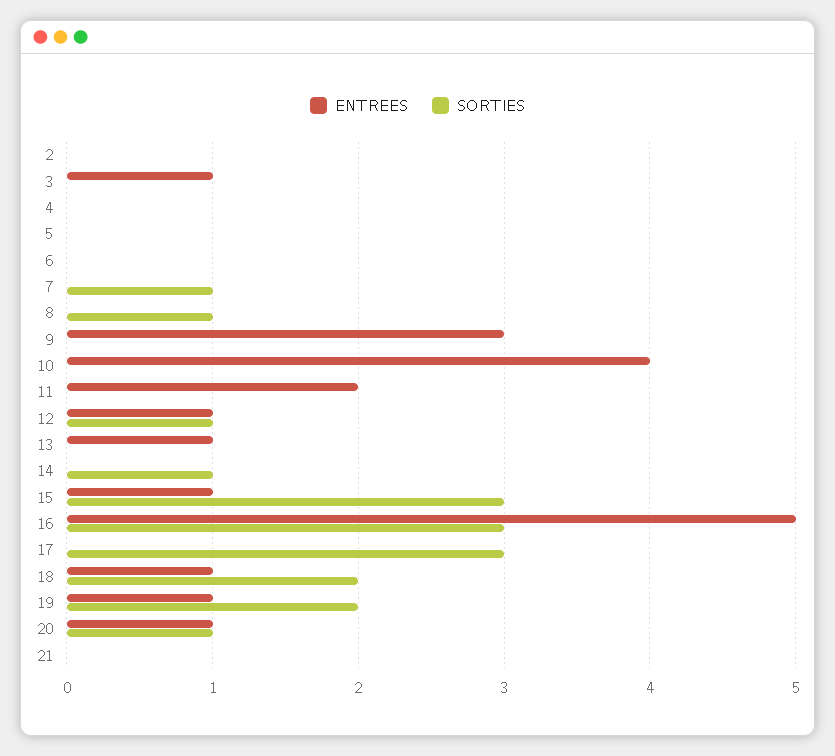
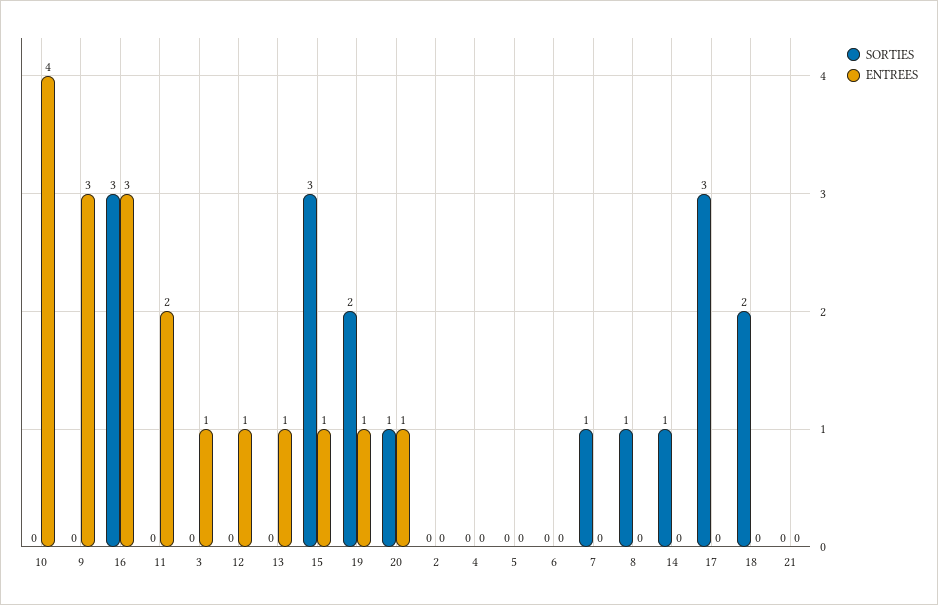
  {
    "ENTREES": {
      "2": 0,
      "3": 1,
      "4": 0,
      "5": 0,
      "6": 0,
      "7": 0,
      "8": 0,
      "9": 3,
      "10": 4,
      "11": 2,
      "12": 1,
      "13": 1,
      "14": 0,
      "15": 1,
-     "16": 5,
+     "16": 3,
      "17": 0,
-     "18": 1,
+     "18": 0,
      "19": 1,
      "20": 1,
      "21": 0
    },
    "SORTIES": {
      "2": 0,
      "3": 0,
      "4": 0,
      "5": 0,
      "6": 0,
      "7": 1,
      "8": 1,
      "9": 0,
      "10": 0,
      "11": 0,
-     "12": 1,
+     "12": 0,
      "13": 0,
      "14": 1,
      "15": 3,
      "16": 3,
      "17": 3,
      "18": 2,
      "19": 2,
      "20": 1,
      "21": 0
    }
  }

